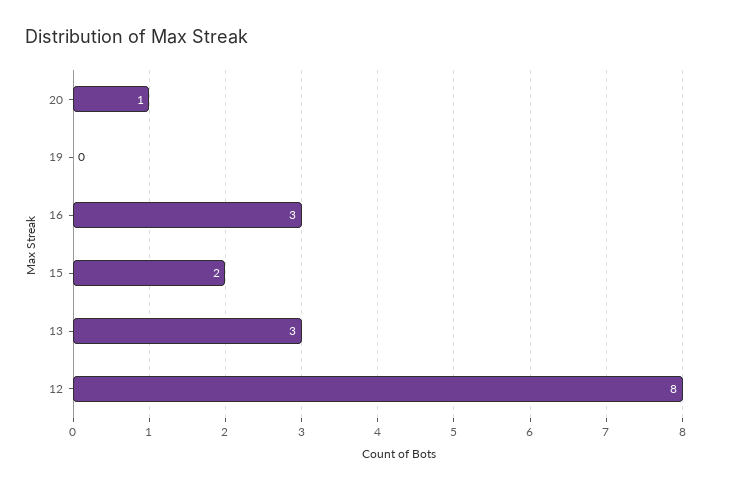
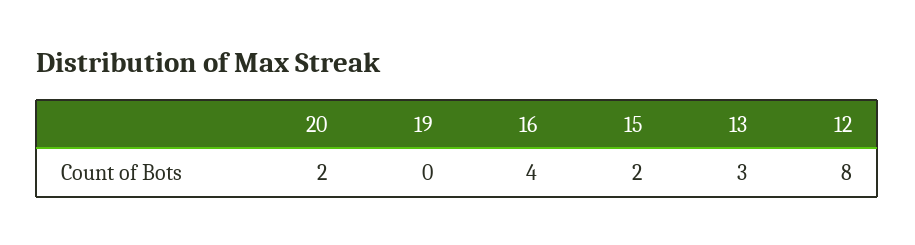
  {
-   "20": 1,
+   "20": 2,
    "19": 0,
-   "16": 3,
+   "16": 4,
    "15": 2,
    "13": 3,
    "12": 8
  }

